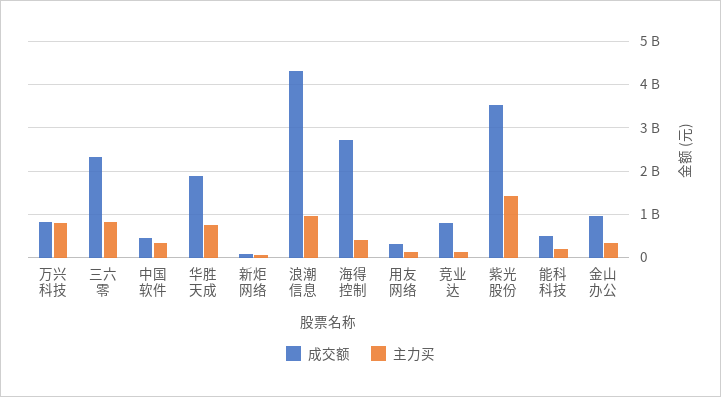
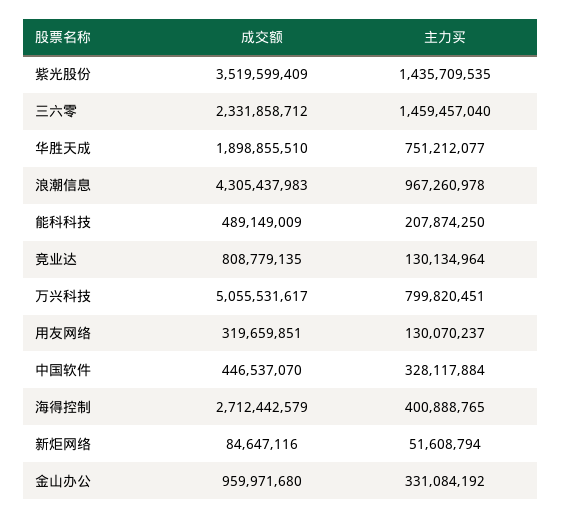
  {
    "成交额": {
-     "万兴科技": 800000000,
+     "万兴科技": 5055531617,
      "三六零": 2331858712,
      "中国软件": 446537070,
      "华胜天成": 1898855510,
      "新炬网络": 84647116,
      "浪潮信息": 4305437983,
      "海得控制": 2712442579,
      "用友网络": 319659851,
      "竞业达": 808779135,
      "紫光股份": 3519599409,
      "能科科技": 489149009,
      "金山办公": 959971680
    },
    "主力买": {
      "万兴科技": 799820451,
-     "三六零": 800000000,
+     "三六零": 1459457040,
      "中国软件": 328117884,
      "华胜天成": 751212077,
      "新炬网络": 51608794,
      "浪潮信息": 967260978,
      "海得控制": 400888765,
      "用友网络": 130070237,
      "竞业达": 130134964,
      "紫光股份": 1435709535,
      "能科科技": 207874250,
      "金山办公": 331084192
    }
  }

